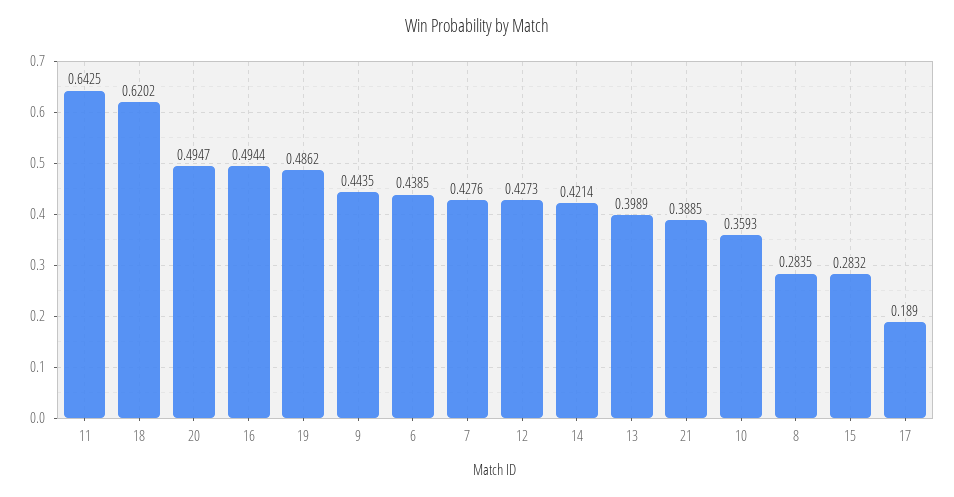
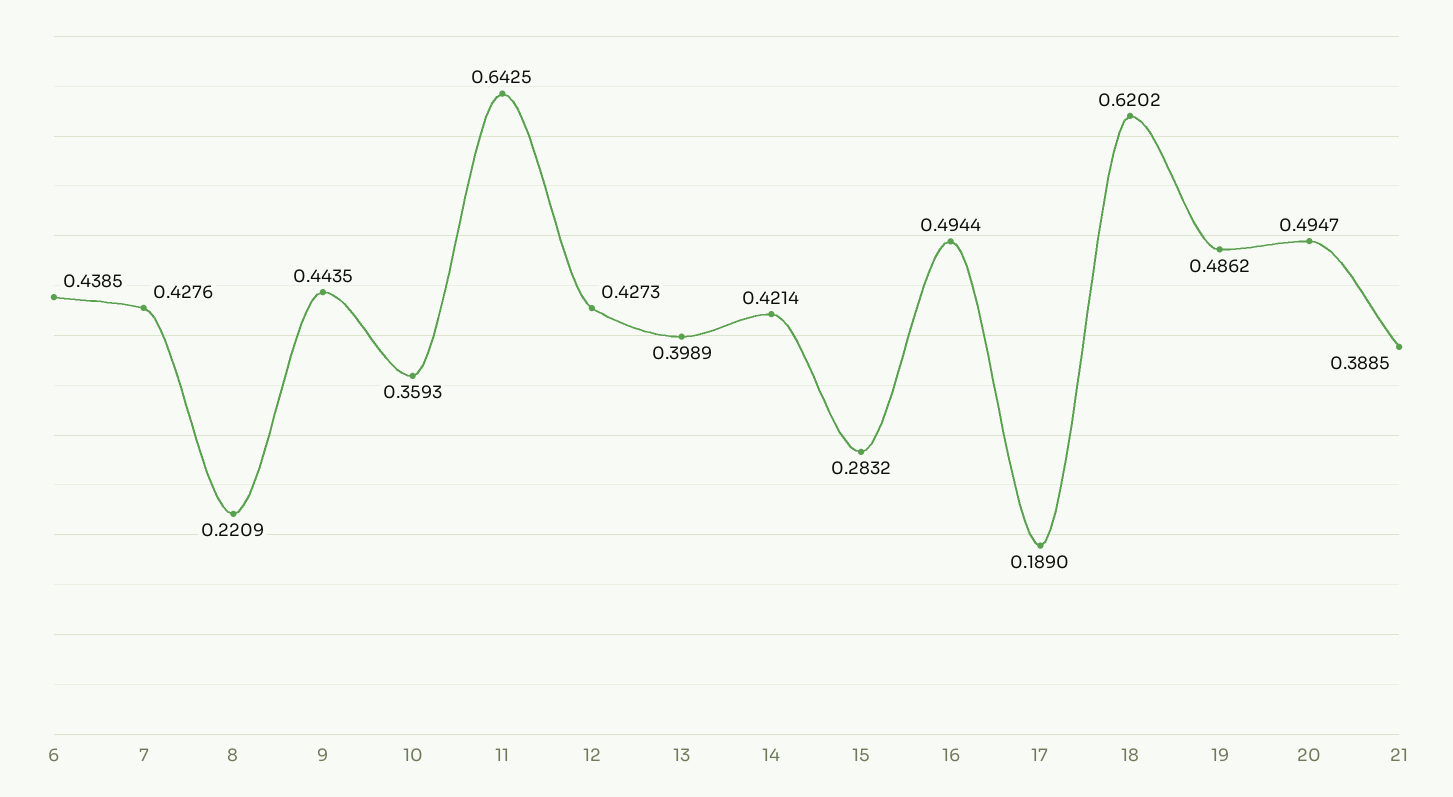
  {
    "11": 0.6425,
    "18": 0.6202,
    "20": 0.4947,
    "16": 0.4944,
    "19": 0.4862,
    "9": 0.4435,
    "6": 0.4385,
    "7": 0.4276,
    "12": 0.4273,
    "14": 0.4214,
    "13": 0.3989,
    "21": 0.3885,
    "10": 0.3593,
-   "8": 0.2835,
+   "8": 0.2209,
    "15": 0.2832,
    "17": 0.189
  }

